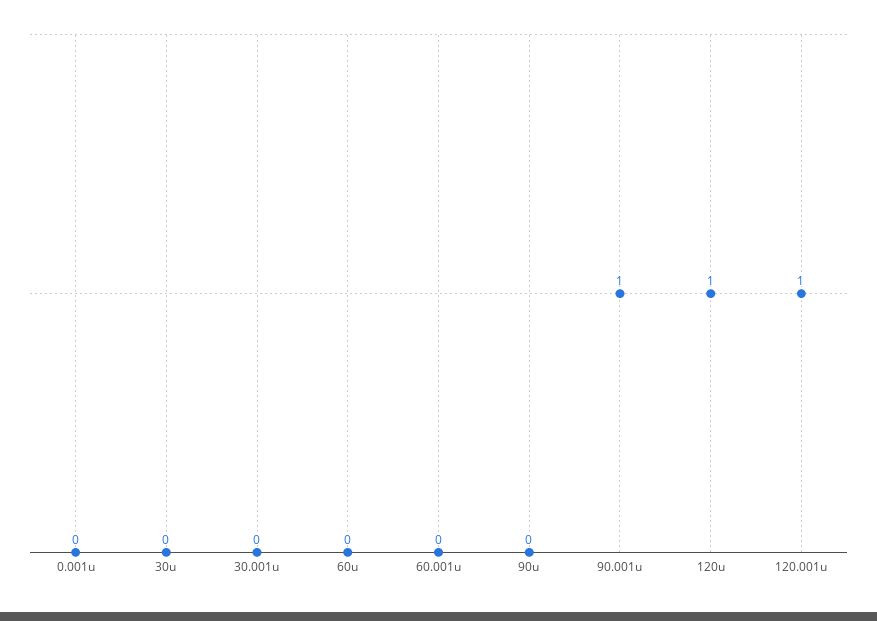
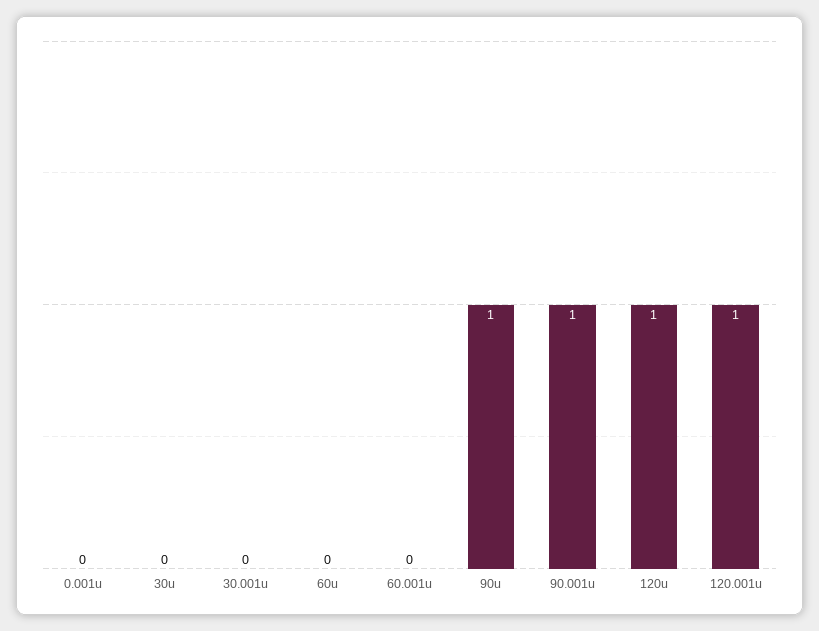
  {
    "0.001u": 0,
    "30u": 0,
    "30.001u": 0,
    "60u": 0,
    "60.001u": 0,
-   "90u": 0,
+   "90u": 1,
    "90.001u": 1,
    "120u": 1,
    "120.001u": 1
  }

